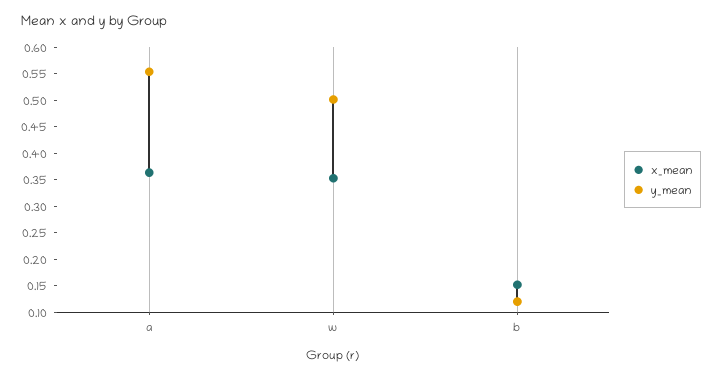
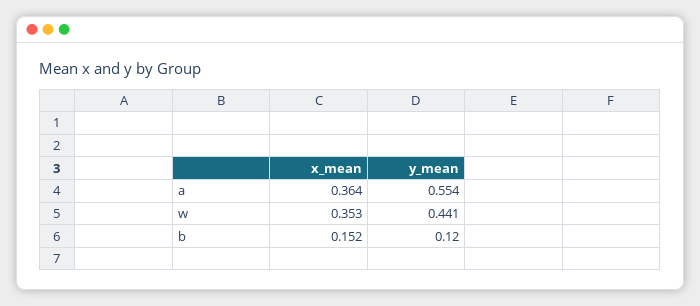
  {
    "x_mean": {
      "a": 0.364,
      "w": 0.353,
      "b": 0.152
    },
    "y_mean": {
      "a": 0.554,
-     "w": 0.5,
+     "w": 0.441,
      "b": 0.12
    }
  }

